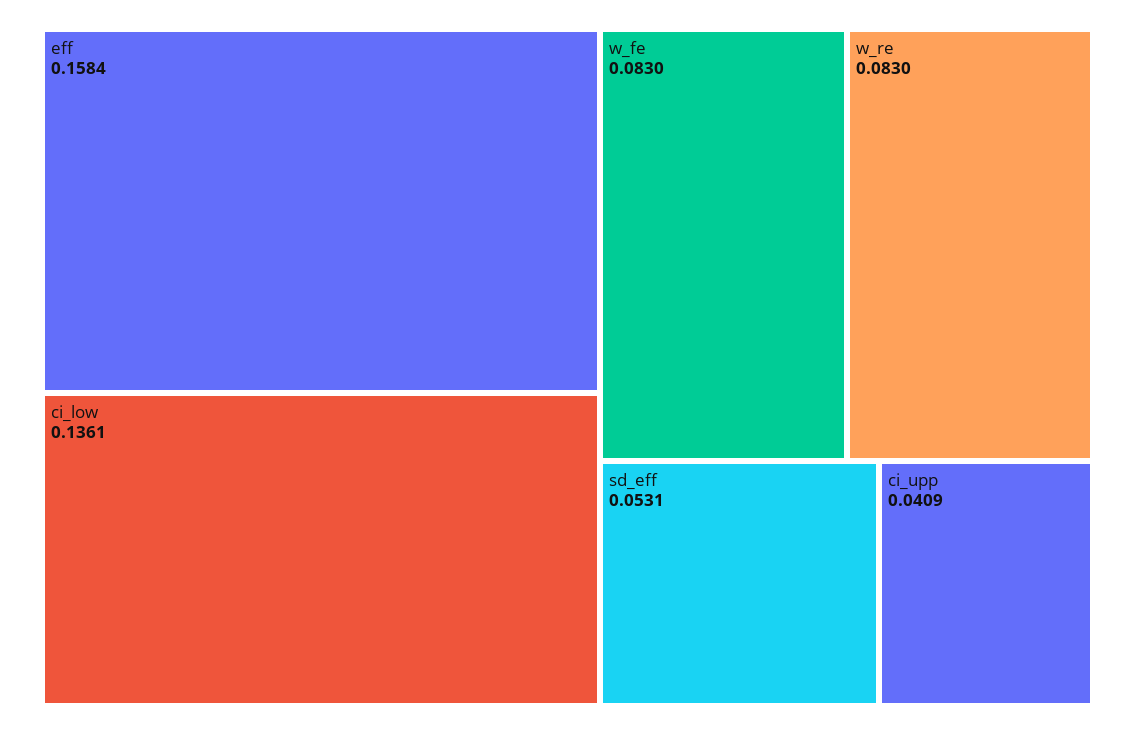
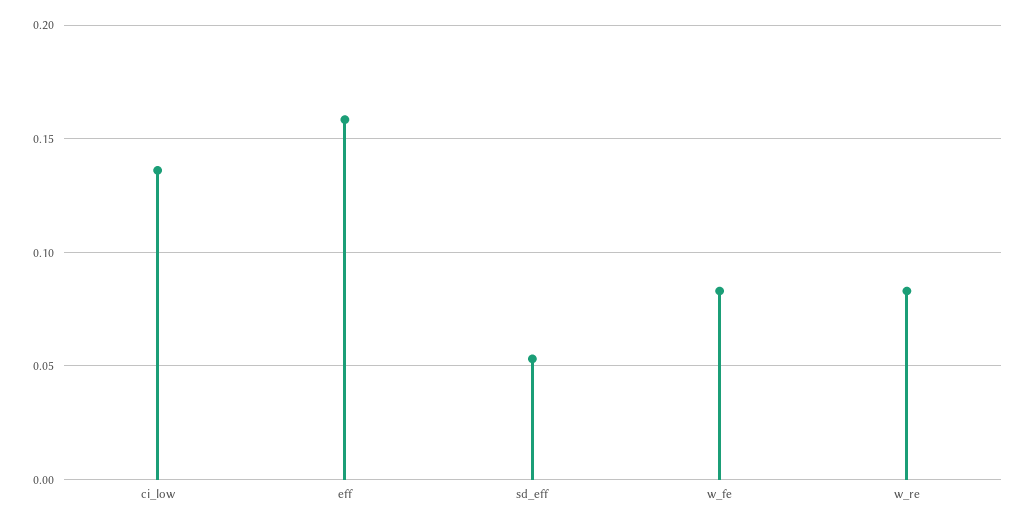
  {
    "eff": 0.1584,
    "ci_low": 0.1361,
    "w_fe": 0.083,
    "w_re": 0.083,
-   "sd_eff": 0.0531,
+   "sd_eff": 0.0531
-   "ci_upp": 0.0409
  }

